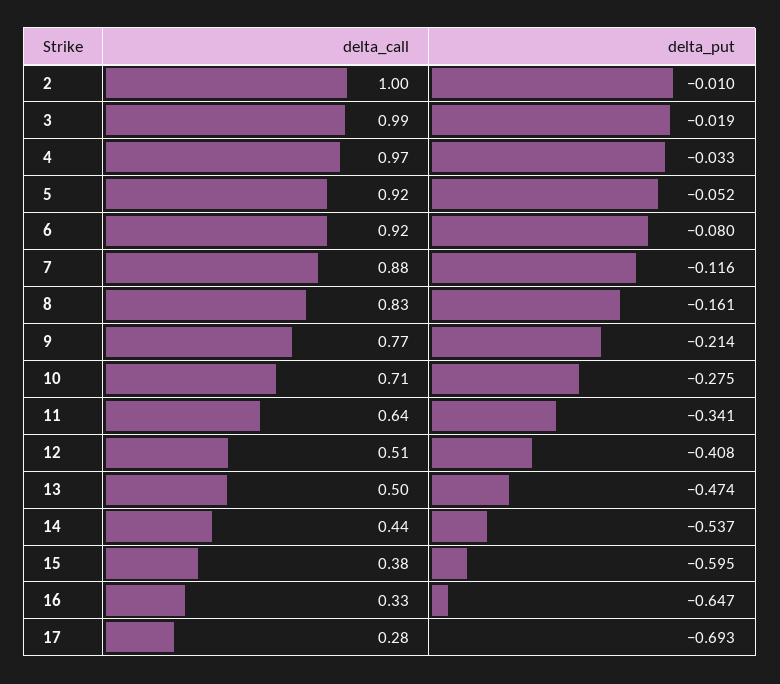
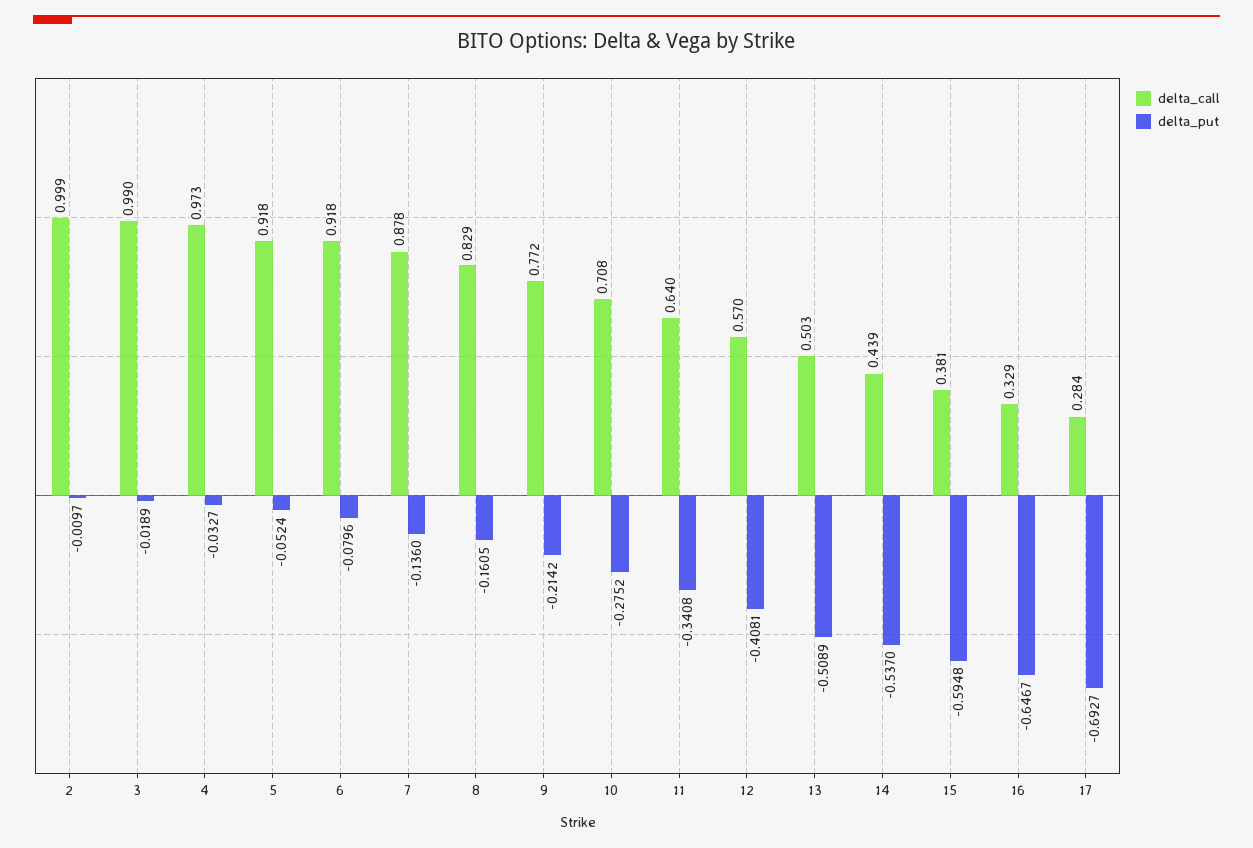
  {
    "delta_call": {
      "2": 0.999,
      "3": 0.99,
      "4": 0.973,
      "5": 0.918,
      "6": 0.918,
      "7": 0.878,
      "8": 0.829,
      "9": 0.772,
      "10": 0.708,
      "11": 0.64,
-     "12": 0.51,
+     "12": 0.57,
      "13": 0.503,
      "14": 0.439,
      "15": 0.381,
      "16": 0.329,
      "17": 0.284
    },
    "delta_put": {
      "2": -0.0097,
      "3": -0.0189,
      "4": -0.0327,
      "5": -0.0524,
      "6": -0.0796,
-     "7": -0.116,
+     "7": -0.136,
      "8": -0.1605,
      "9": -0.2142,
      "10": -0.2752,
      "11": -0.3408,
      "12": -0.4081,
-     "13": -0.474,
+     "13": -0.5089,
      "14": -0.537,
      "15": -0.5948,
      "16": -0.6467,
      "17": -0.6927
    }
  }

